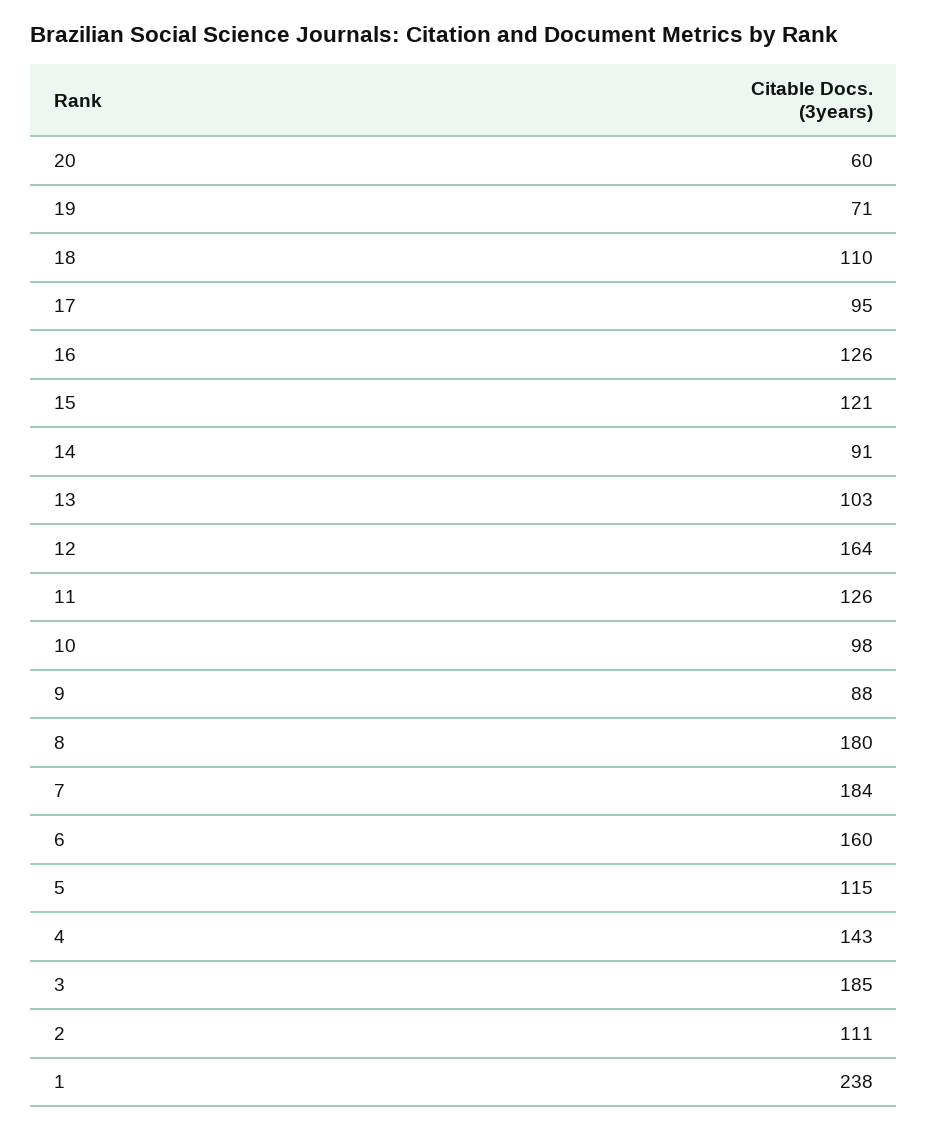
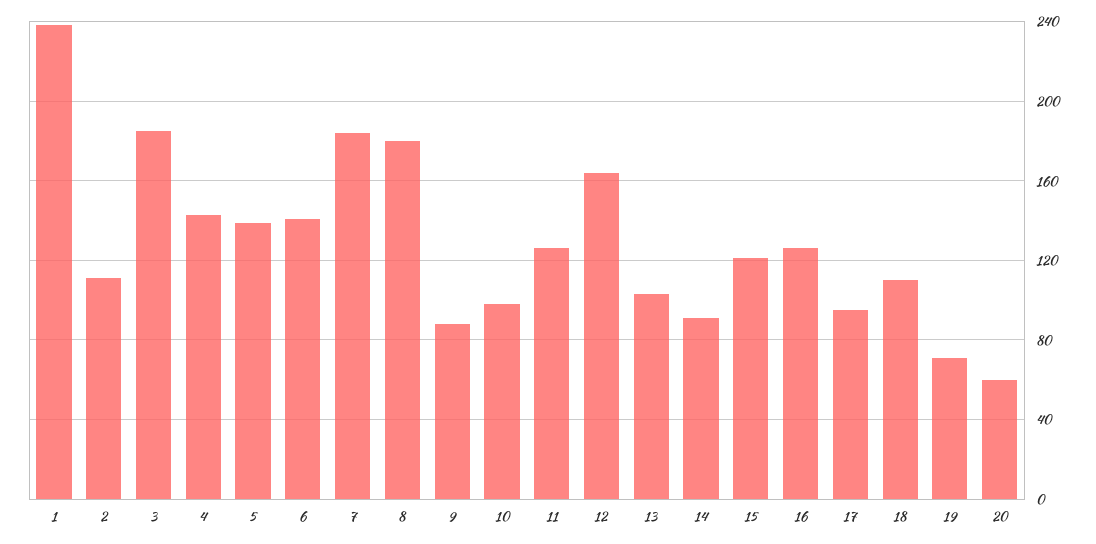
  {
    "20": 60,
    "19": 71,
    "18": 110,
    "17": 95,
    "16": 126,
    "15": 121,
    "14": 91,
    "13": 103,
    "12": 164,
    "11": 126,
    "10": 98,
    "9": 88,
    "8": 180,
    "7": 184,
-   "6": 160,
+   "6": 140,
-   "5": 115,
+   "5": 140,
    "4": 143,
    "3": 185,
    "2": 111,
    "1": 238
  }

